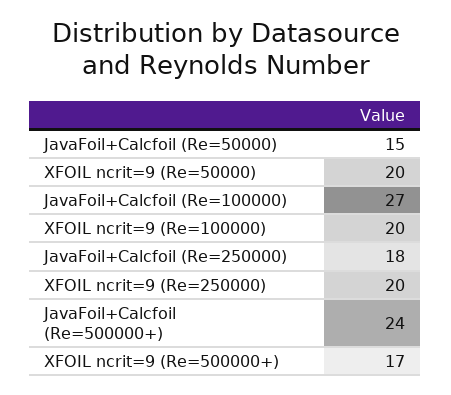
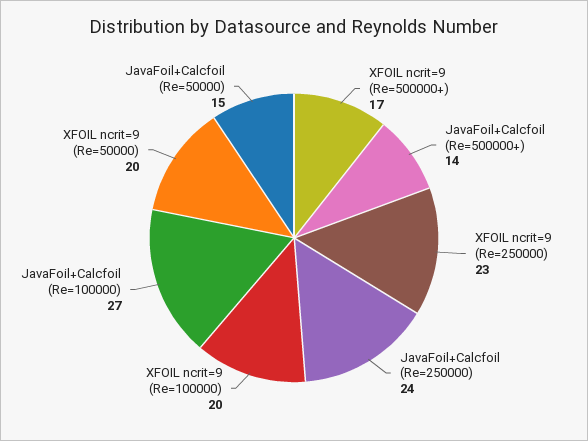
  {
    "JavaFoil+Calcfoil (Re=50000)": 15,
    "XFOIL ncrit=9 (Re=50000)": 20,
    "JavaFoil+Calcfoil (Re=100000)": 27,
    "XFOIL ncrit=9 (Re=100000)": 20,
-   "JavaFoil+Calcfoil (Re=250000)": 18,
+   "JavaFoil+Calcfoil (Re=250000)": 24,
-   "XFOIL ncrit=9 (Re=250000)": 20,
+   "XFOIL ncrit=9 (Re=250000)": 23,
-   "JavaFoil+Calcfoil (Re=500000+)": 24,
+   "JavaFoil+Calcfoil (Re=500000+)": 14,
    "XFOIL ncrit=9 (Re=500000+)": 17
  }

